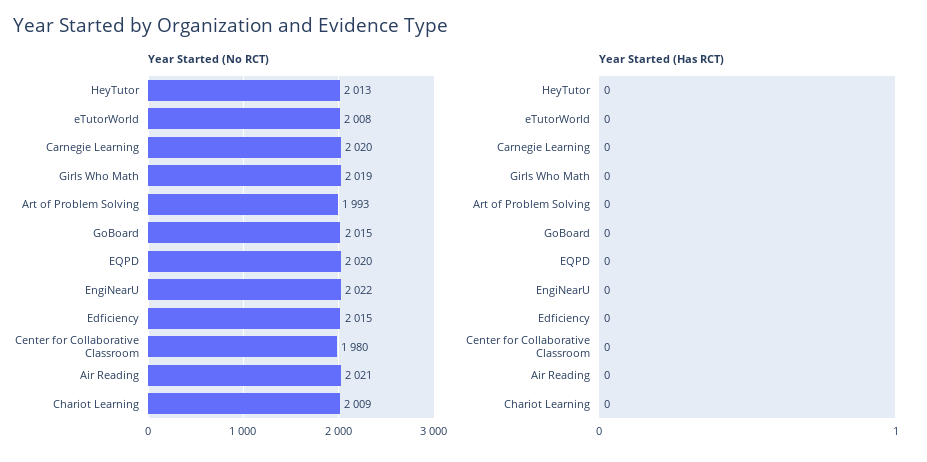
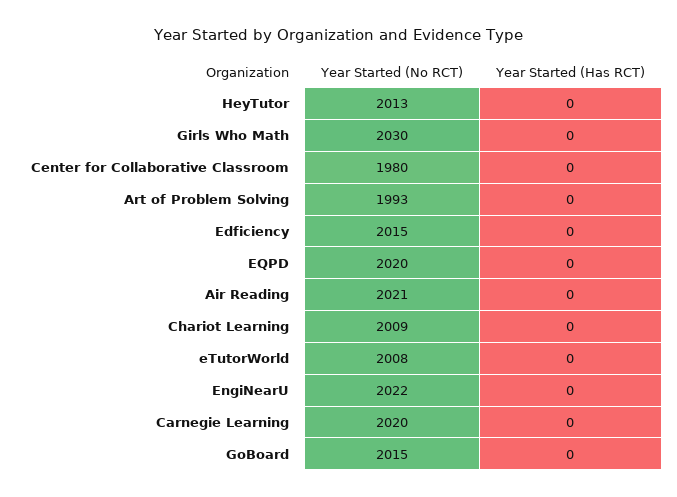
  {
    "Year Started (No RCT)": {
      "HeyTutor": 2013,
      "eTutorWorld": 2008,
      "Carnegie Learning": 2020,
-     "Girls Who Math": 2019,
+     "Girls Who Math": 2030,
      "Art of Problem Solving": 1993,
      "GoBoard": 2015,
      "EQPD": 2020,
      "EngiNearU": 2022,
      "Edficiency": 2015,
      "Center for Collaborative Classroom": 1980,
      "Air Reading": 2021,
      "Chariot Learning": 2009
    },
    "Year Started (Has RCT)": {
      "HeyTutor": 0,
      "eTutorWorld": 0,
      "Carnegie Learning": 0,
      "Girls Who Math": 0,
      "Art of Problem Solving": 0,
      "GoBoard": 0,
      "EQPD": 0,
      "EngiNearU": 0,
      "Edficiency": 0,
      "Center for Collaborative Classroom": 0,
      "Air Reading": 0,
      "Chariot Learning": 0
    }
  }

